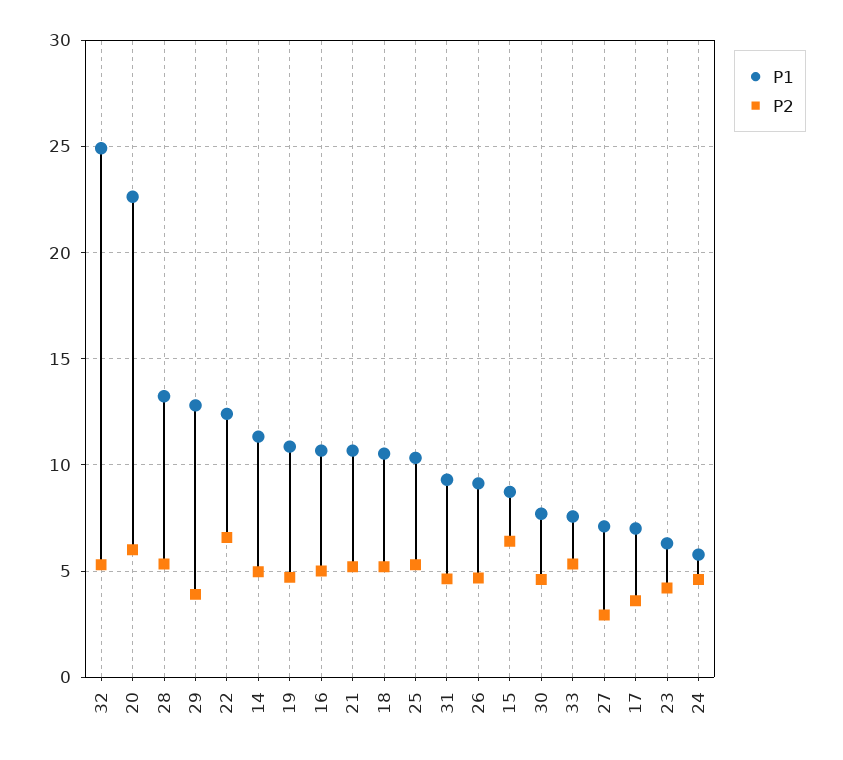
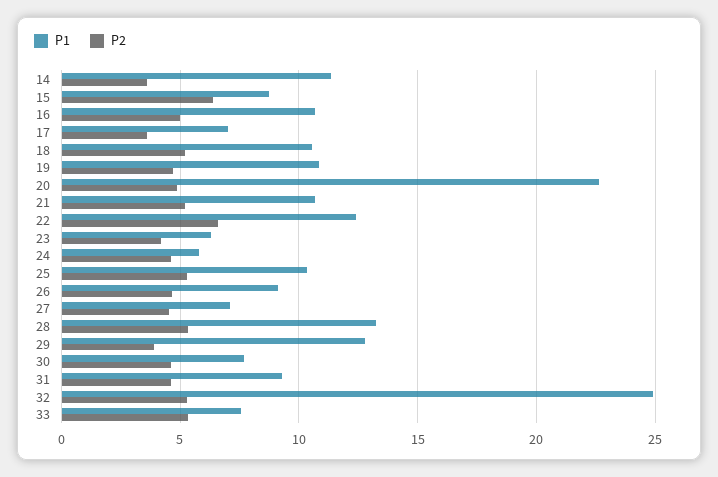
  {
    "P1": {
      "32": 25,
      "20": 22.5,
      "28": 13,
      "29": 13,
      "22": 12.5,
      "14": 11.5,
      "19": 11,
      "16": 10.5,
      "21": 10.5,
      "18": 10.5,
      "25": 10.5,
      "31": 9.5,
      "26": 9,
      "15": 8.5,
      "30": 7.5,
      "33": 7.5,
      "27": 7,
      "17": 7,
      "23": 6.5,
      "24": 6
    },
    "P2": {
      "32": 5.5,
-     "20": 6,
+     "20": 5,
      "28": 5.5,
      "29": 4,
      "22": 6.5,
-     "14": 5,
+     "14": 3.5,
      "19": 4.5,
      "16": 5,
      "21": 5,
      "18": 5,
      "25": 5.5,
      "31": 4.5,
      "26": 4.5,
      "15": 6.5,
      "30": 4.5,
      "33": 5.5,
-     "27": 3,
+     "27": 4.5,
      "17": 3.5,
      "23": 4,
      "24": 4.5
    }
  }

